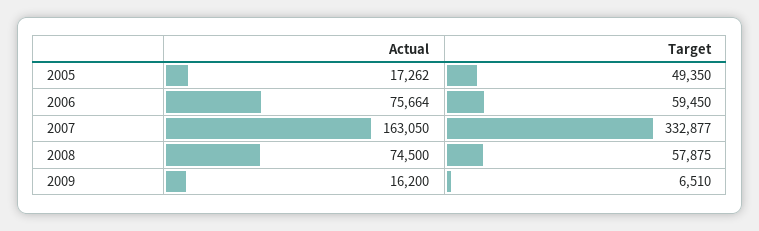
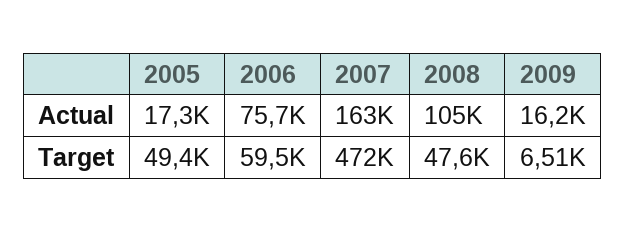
  {
    "Actual": {
      "2005": 17262,
      "2006": 75664,
      "2007": 163050,
-     "2008": 74500,
+     "2008": 105000,
      "2009": 16200
    },
    "Target": {
      "2005": 49350,
      "2006": 59450,
-     "2007": 332877,
+     "2007": 472000,
-     "2008": 57875,
+     "2008": 47600,
      "2009": 6510
    }
  }

